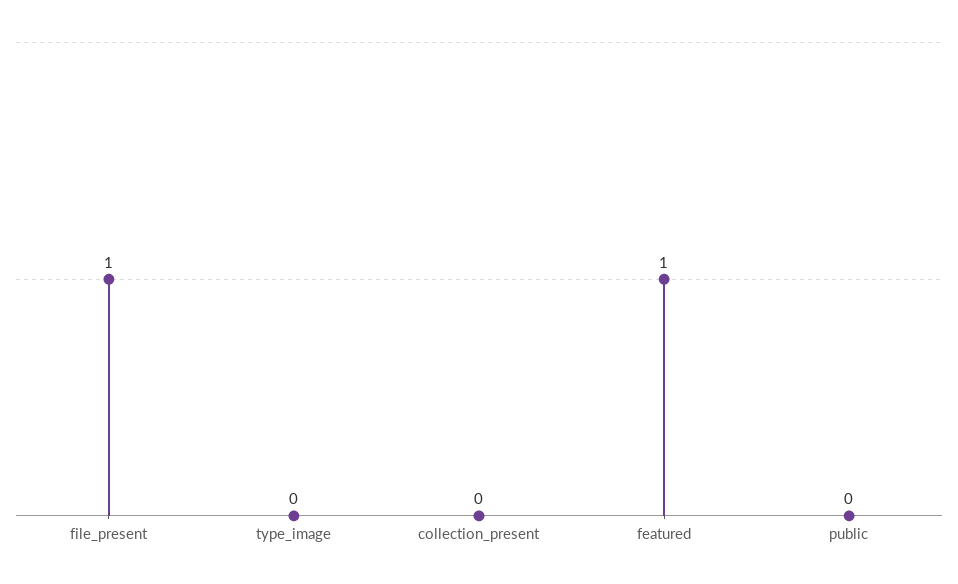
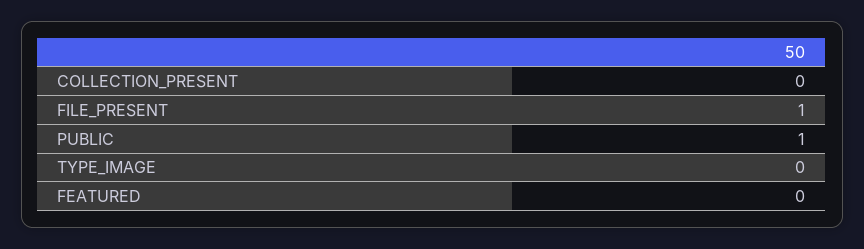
  {
    "file_present": 1,
    "type_image": 0,
    "collection_present": 0,
-   "featured": 1,
+   "featured": 0,
-   "public": 0
+   "public": 1
  }

